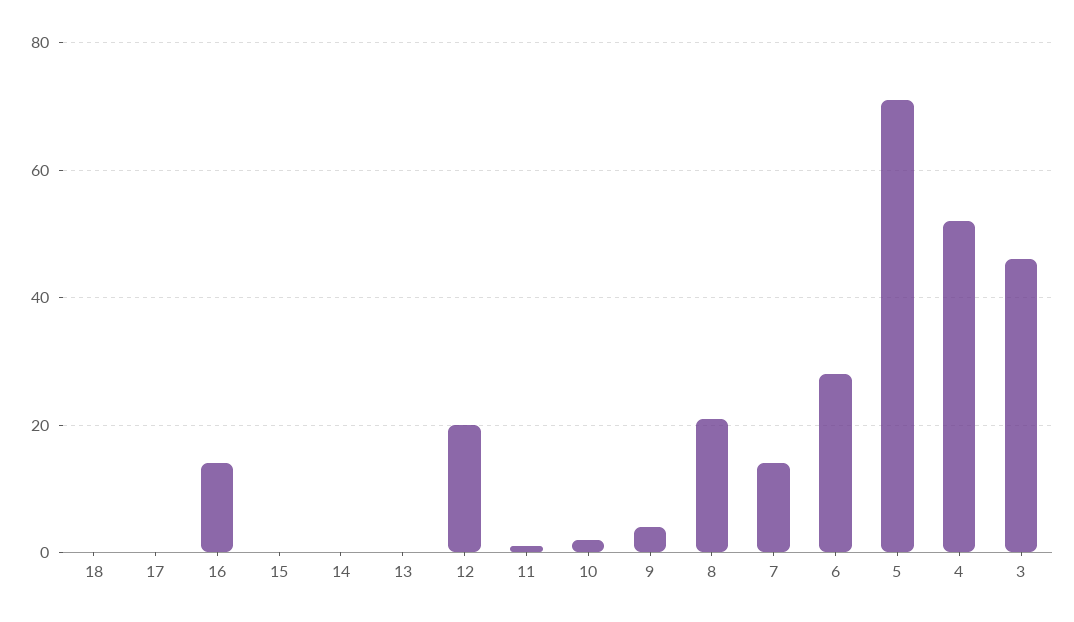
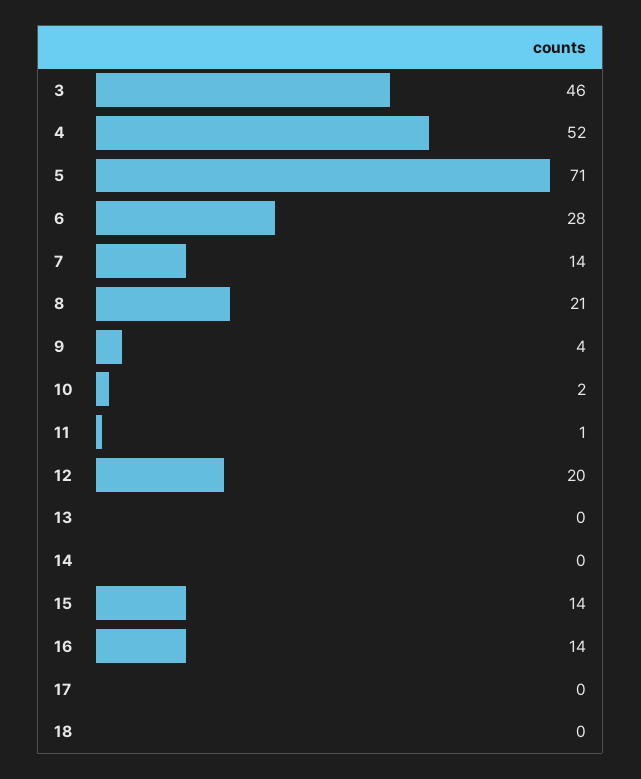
  {
    "18": 0,
    "17": 0,
    "16": 14,
-   "15": 0,
+   "15": 14,
    "14": 0,
    "13": 0,
    "12": 20,
    "11": 1,
    "10": 2,
    "9": 4,
    "8": 21,
    "7": 14,
    "6": 28,
    "5": 71,
    "4": 52,
    "3": 46
  }

